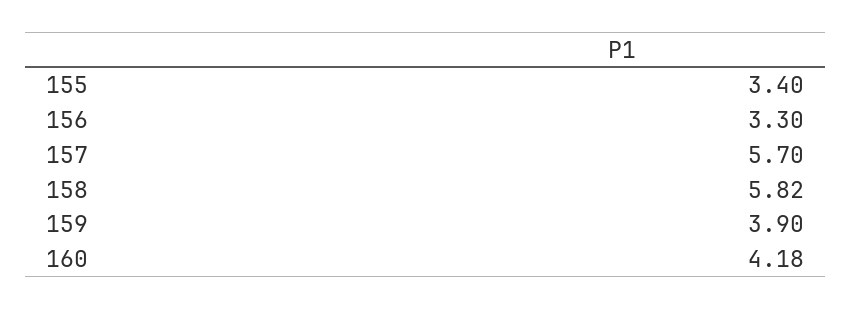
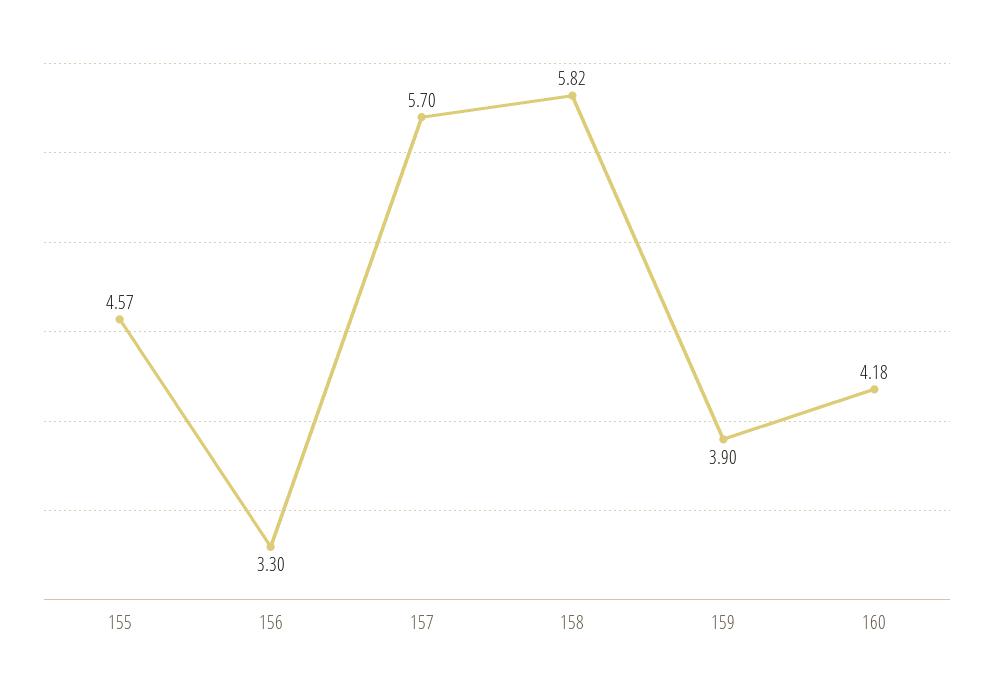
  {
-   "155": 3.4,
+   "155": 4.57,
    "156": 3.3,
    "157": 5.7,
    "158": 5.82,
    "159": 3.9,
    "160": 4.18
  }

